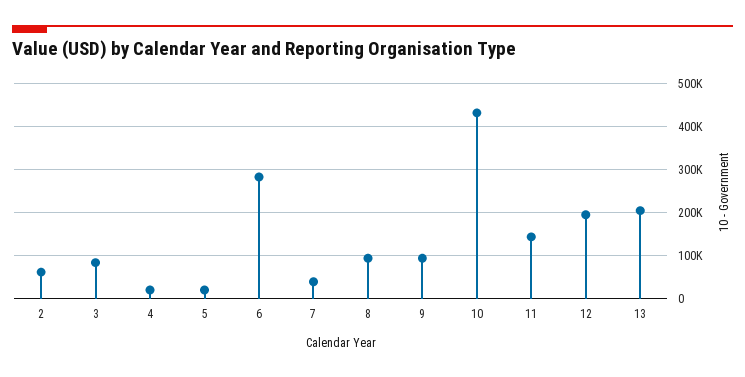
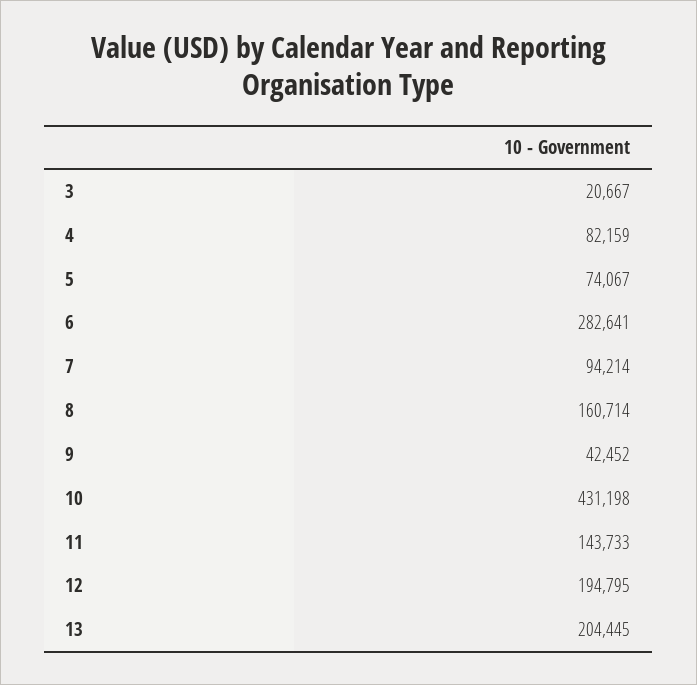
  {
-   "2": 60000,
-   "3": 80000,
+   "3": 20667,
-   "4": 20000,
+   "4": 82159,
-   "5": 20000,
+   "5": 74067,
    "6": 282641,
-   "7": 40000,
+   "7": 94214,
-   "8": 100000,
+   "8": 160714,
-   "9": 100000,
+   "9": 42452,
    "10": 431198,
    "11": 143733,
    "12": 194795,
    "13": 204445
  }

